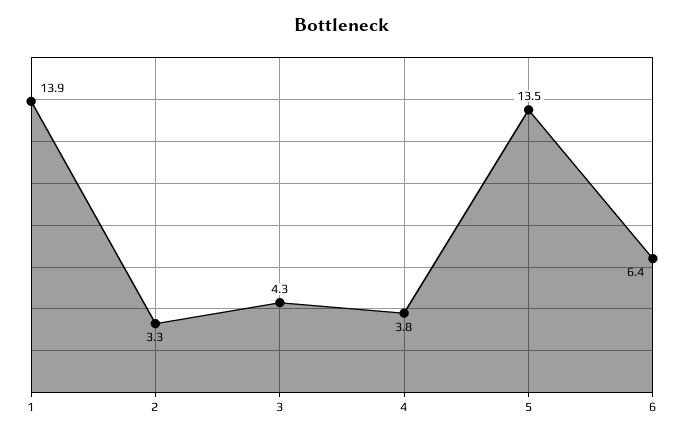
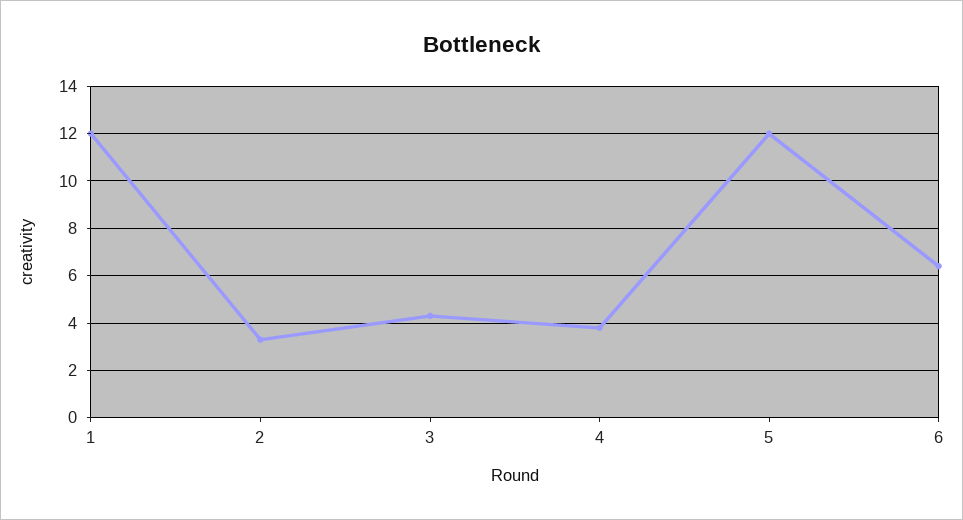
  {
-   "1": 13.9,
+   "1": 12,
    "2": 3.3,
    "3": 4.3,
    "4": 3.8,
-   "5": 13.5,
+   "5": 12,
    "6": 6.4
  }

